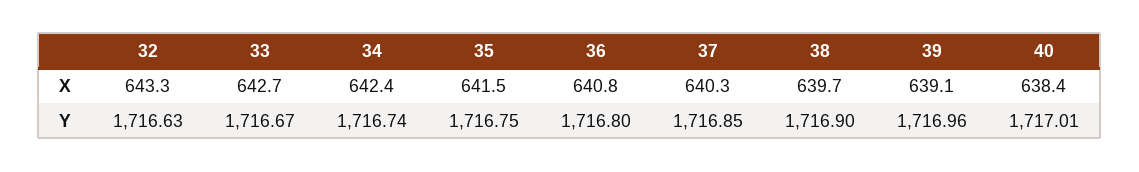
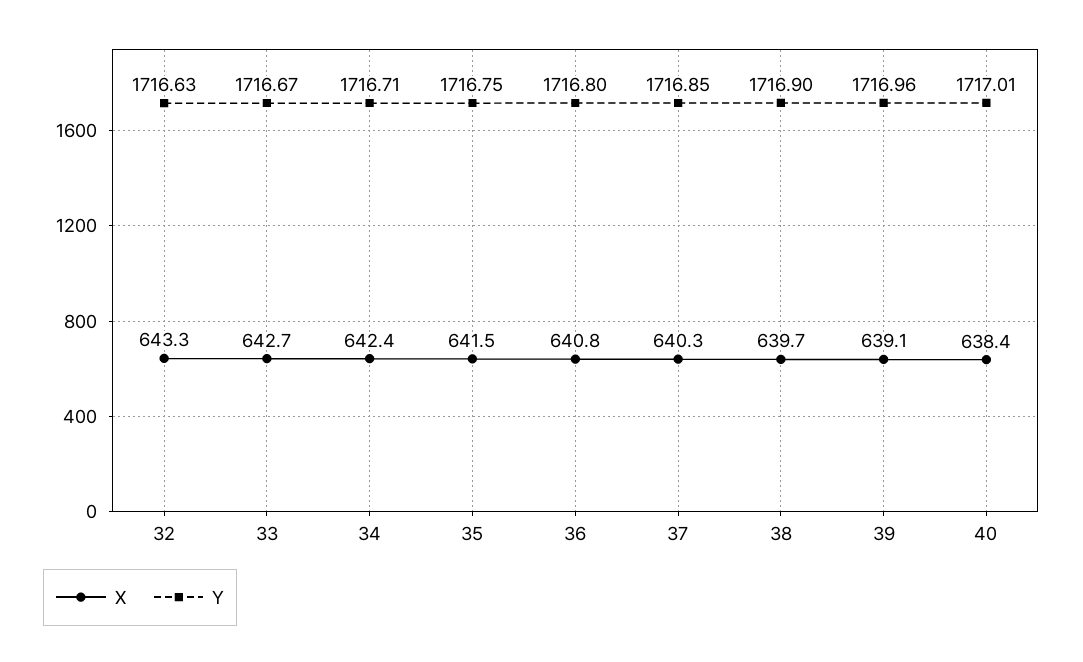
  {
    "X": {
      "32": 643.3,
      "33": 642.7,
      "34": 642.4,
      "35": 641.5,
      "36": 640.8,
      "37": 640.3,
      "38": 639.7,
      "39": 639.1,
      "40": 638.4
    },
    "Y": {
      "32": 1716.63,
      "33": 1716.67,
-     "34": 1716.74,
+     "34": 1716.71,
      "35": 1716.75,
      "36": 1716.8,
      "37": 1716.85,
      "38": 1716.9,
      "39": 1716.96,
      "40": 1717.01
    }
  }

